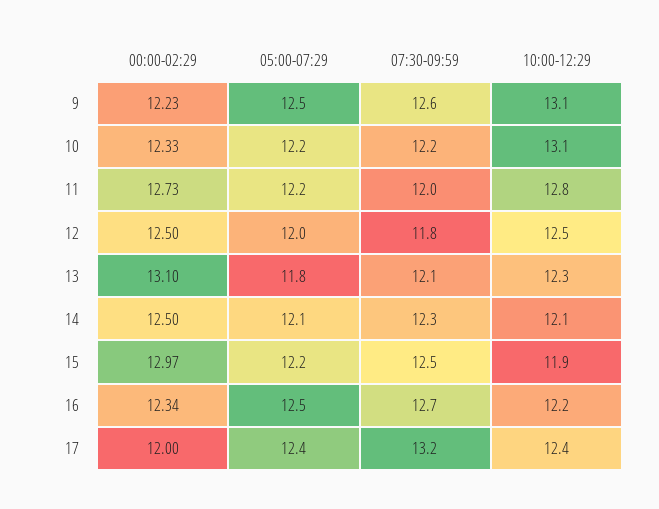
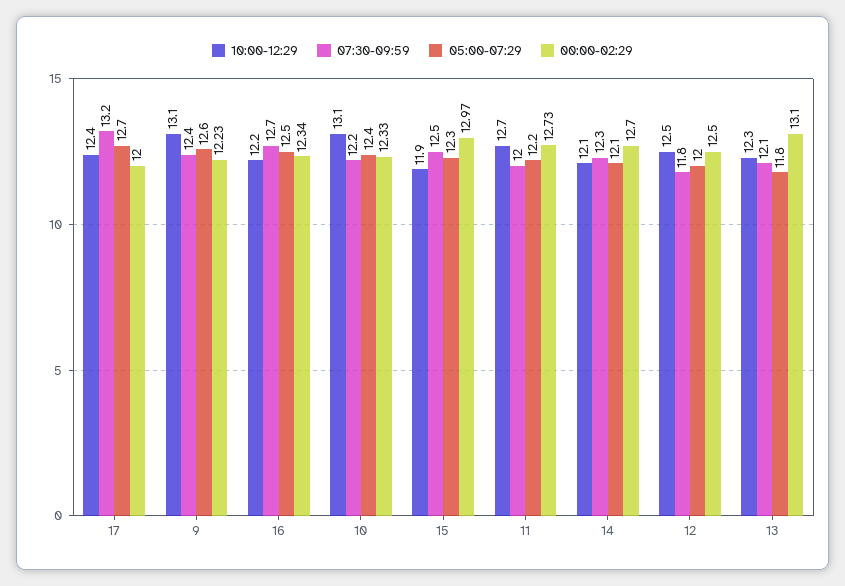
  {
    "00:00-02:29": {
      "9": 12.23,
      "10": 12.33,
      "11": 12.73,
      "12": 12.5,
      "13": 13.1,
-     "14": 12.5,
+     "14": 12.7,
      "15": 12.97,
      "16": 12.34,
      "17": 12
    },
    "05:00-07:29": {
-     "9": 12.5,
+     "9": 12.6,
-     "10": 12.2,
+     "10": 12.4,
      "11": 12.2,
      "12": 12,
      "13": 11.8,
      "14": 12.1,
-     "15": 12.2,
+     "15": 12.3,
      "16": 12.5,
-     "17": 12.4
+     "17": 12.7
    },
    "07:30-09:59": {
-     "9": 12.6,
+     "9": 12.4,
      "10": 12.2,
      "11": 12,
      "12": 11.8,
      "13": 12.1,
      "14": 12.3,
      "15": 12.5,
      "16": 12.7,
      "17": 13.2
    },
    "10:00-12:29": {
      "9": 13.1,
      "10": 13.1,
-     "11": 12.8,
+     "11": 12.7,
      "12": 12.5,
      "13": 12.3,
      "14": 12.1,
      "15": 11.9,
      "16": 12.2,
      "17": 12.4
    }
  }

